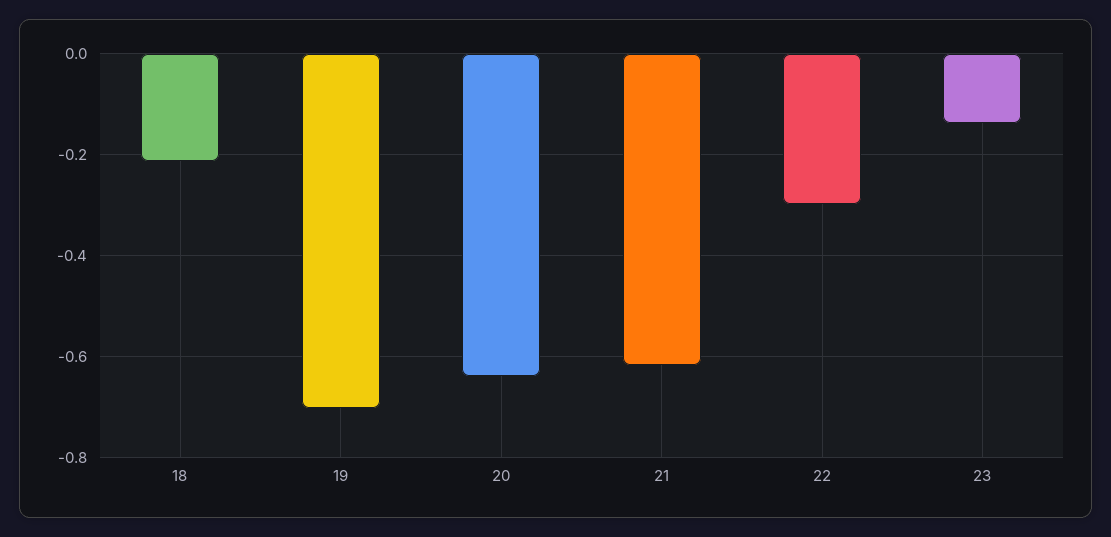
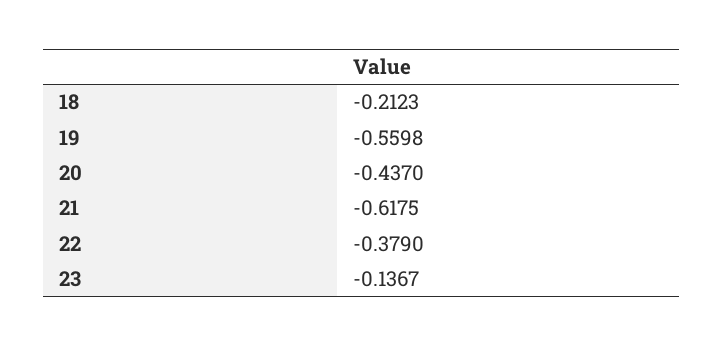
  {
    "18": -0.2123,
-   "19": -0.7,
+   "19": -0.5598,
-   "20": -0.64,
+   "20": -0.437,
    "21": -0.6175,
-   "22": -0.3,
+   "22": -0.379,
    "23": -0.1367
  }

